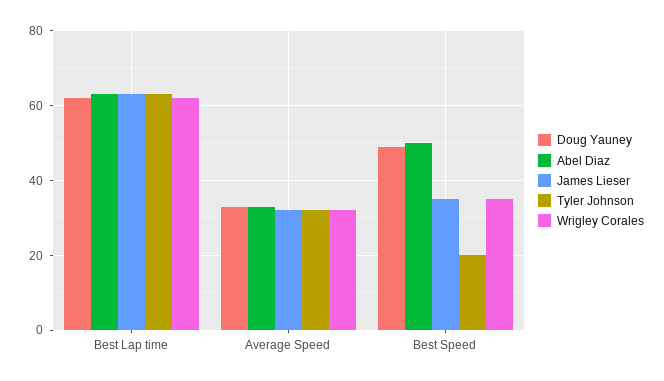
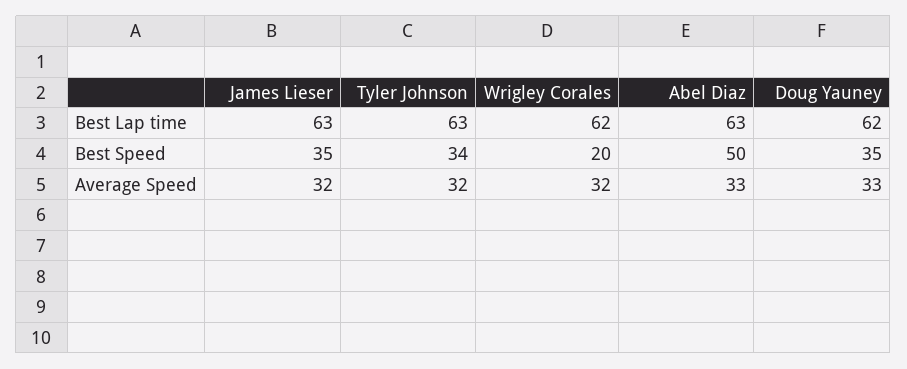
  {
    "Doug Yauney": {
      "Best Lap time": 62,
      "Average Speed": 33,
-     "Best Speed": 50
+     "Best Speed": 35
    },
    "Abel Diaz": {
      "Best Lap time": 63,
      "Average Speed": 33,
      "Best Speed": 50
    },
    "James Lieser": {
      "Best Lap time": 63,
      "Average Speed": 32,
      "Best Speed": 35
    },
    "Tyler Johnson": {
      "Best Lap time": 63,
      "Average Speed": 32,
-     "Best Speed": 20
+     "Best Speed": 34
    },
    "Wrigley Corales": {
      "Best Lap time": 62,
      "Average Speed": 32,
-     "Best Speed": 35
+     "Best Speed": 20
    }
  }

